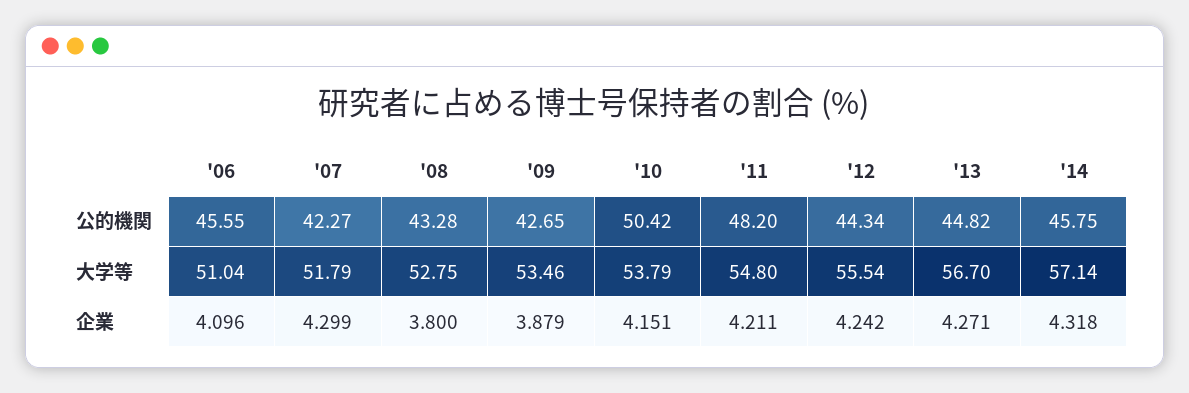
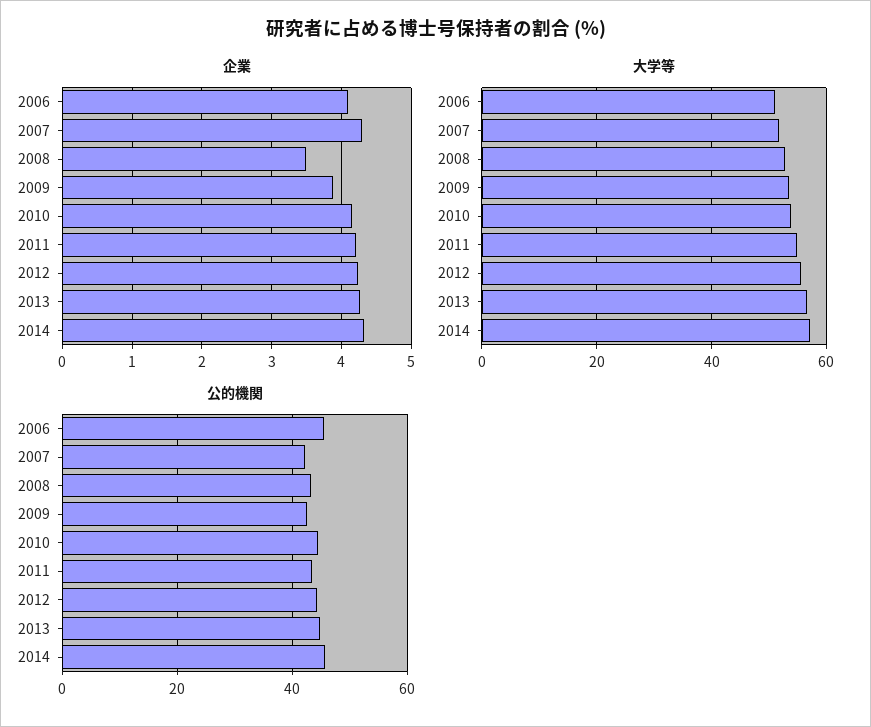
  {
    "公的機関": {
      "'06": 45.55,
      "'07": 42.27,
      "'08": 43.28,
      "'09": 42.65,
-     "'10": 50.42,
+     "'10": 44,
-     "'11": 48.2,
+     "'11": 44,
      "'12": 44.34,
      "'13": 44.82,
      "'14": 45.75
    },
    "大学等": {
      "'06": 51.04,
      "'07": 51.79,
      "'08": 52.75,
      "'09": 53.46,
      "'10": 53.79,
      "'11": 54.8,
      "'12": 55.54,
      "'13": 56.7,
      "'14": 57.14
    },
    "企業": {
      "'06": 4.096,
      "'07": 4.299,
-     "'08": 3.8,
+     "'08": 3.5,
      "'09": 3.879,
      "'10": 4.151,
      "'11": 4.211,
      "'12": 4.242,
      "'13": 4.271,
      "'14": 4.318
    }
  }

